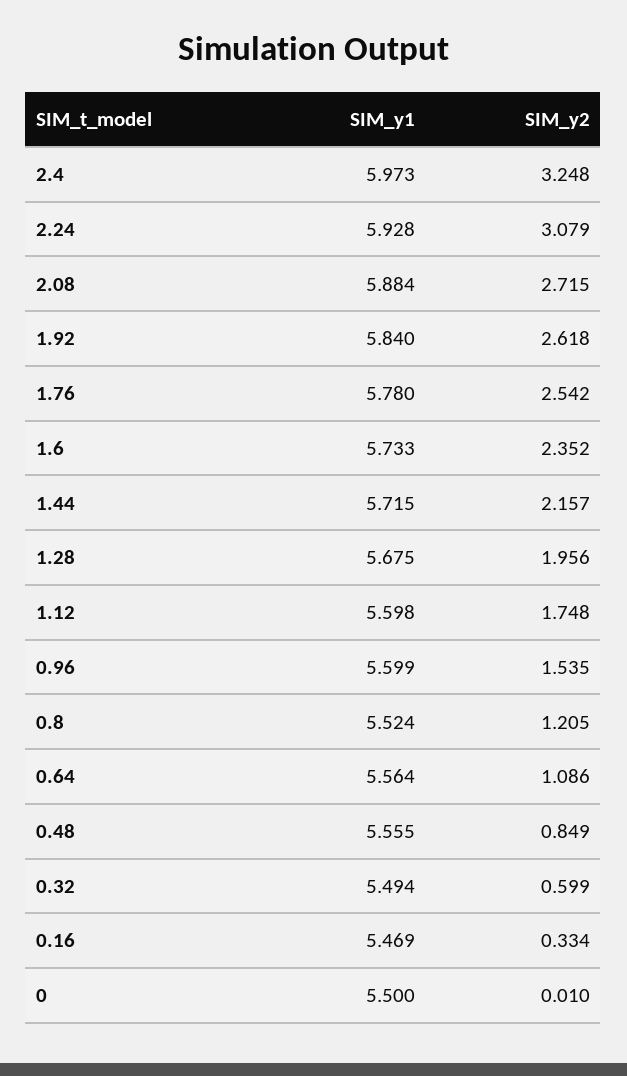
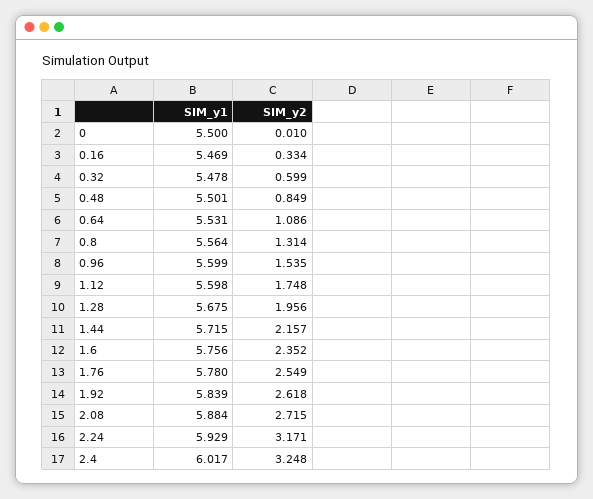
  {
    "SIM_y1": {
-     "2.4": 5.973,
+     "2.4": 6.017,
-     "2.24": 5.928,
+     "2.24": 5.929,
      "2.08": 5.884,
-     "1.92": 5.84,
+     "1.92": 5.839,
      "1.76": 5.78,
-     "1.6": 5.733,
+     "1.6": 5.756,
      "1.44": 5.715,
      "1.28": 5.675,
      "1.12": 5.598,
      "0.96": 5.599,
-     "0.8": 5.524,
+     "0.8": 5.564,
-     "0.64": 5.564,
+     "0.64": 5.531,
-     "0.48": 5.555,
+     "0.48": 5.501,
-     "0.32": 5.494,
+     "0.32": 5.478,
      "0.16": 5.469,
      "0": 5.5
    },
    "SIM_y2": {
      "2.4": 3.248,
-     "2.24": 3.079,
+     "2.24": 3.171,
      "2.08": 2.715,
      "1.92": 2.618,
-     "1.76": 2.542,
+     "1.76": 2.549,
      "1.6": 2.352,
      "1.44": 2.157,
      "1.28": 1.956,
      "1.12": 1.748,
      "0.96": 1.535,
-     "0.8": 1.205,
+     "0.8": 1.314,
      "0.64": 1.086,
      "0.48": 0.849,
      "0.32": 0.599,
      "0.16": 0.334,
      "0": 0.01
    }
  }

